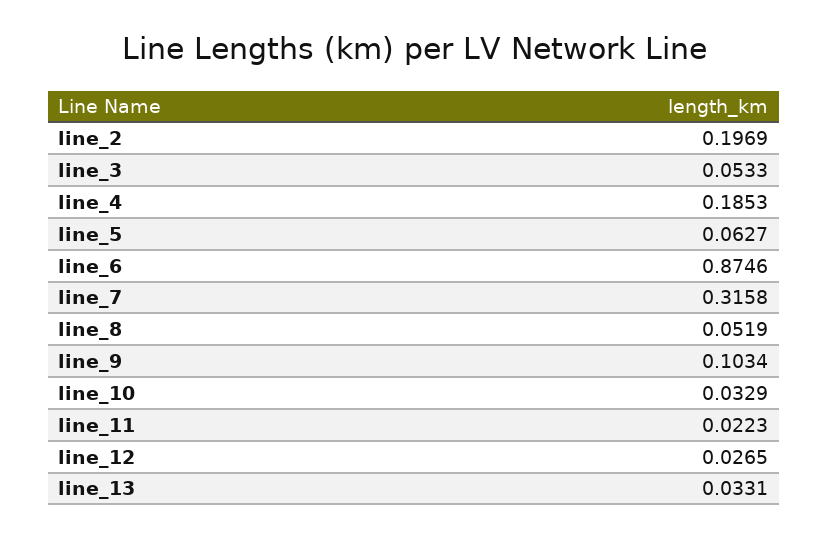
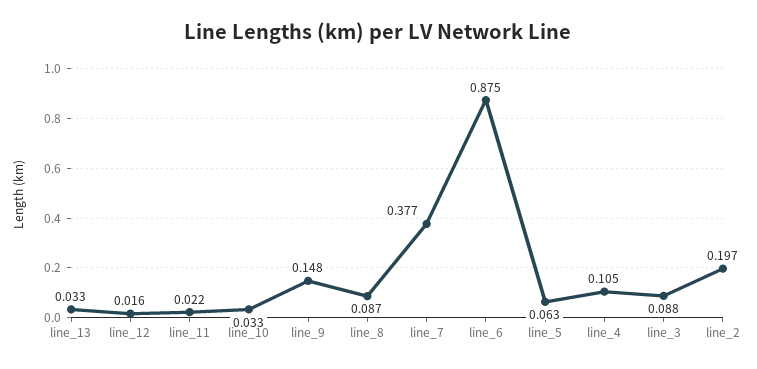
  {
    "line_2": 0.1969,
-   "line_3": 0.0533,
+   "line_3": 0.088,
-   "line_4": 0.1853,
+   "line_4": 0.105,
    "line_5": 0.0627,
    "line_6": 0.8746,
-   "line_7": 0.3158,
+   "line_7": 0.377,
-   "line_8": 0.0519,
+   "line_8": 0.087,
-   "line_9": 0.1034,
+   "line_9": 0.148,
    "line_10": 0.0329,
    "line_11": 0.0223,
-   "line_12": 0.0265,
+   "line_12": 0.016,
    "line_13": 0.0331
  }

